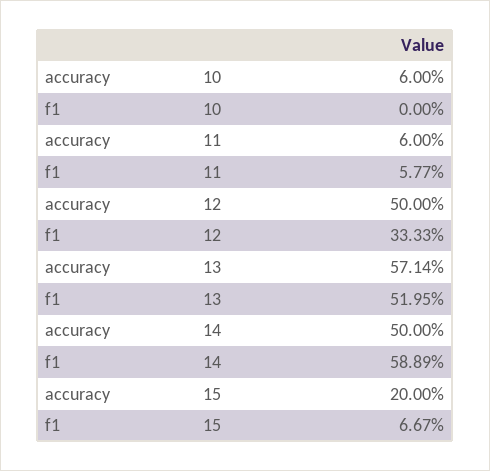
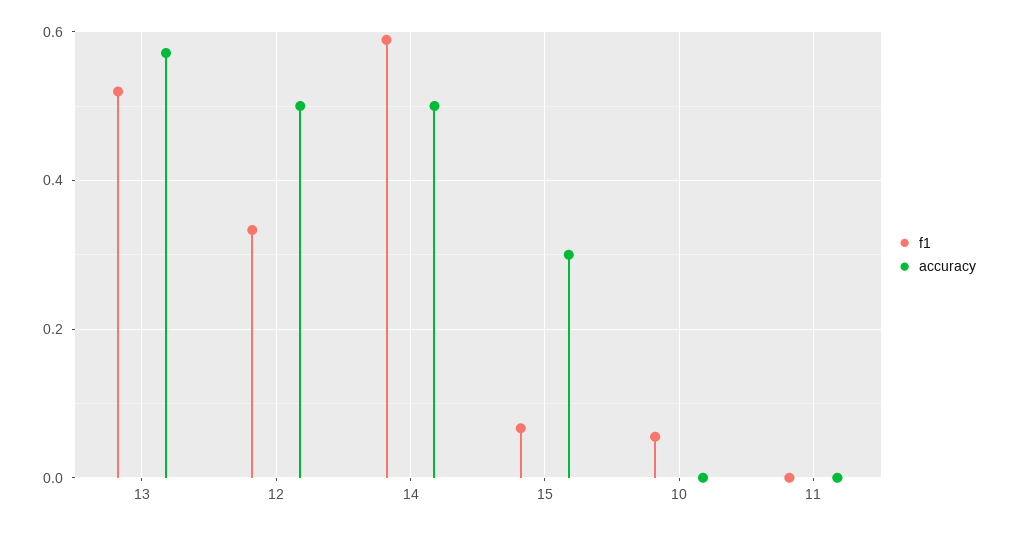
  {
    "accuracy": {
-     "10": 0.06,
+     "10": 0,
-     "11": 0.06,
+     "11": 0,
      "12": 0.5,
      "13": 0.5714,
      "14": 0.5,
-     "15": 0.2
+     "15": 0.3
    },
    "f1": {
-     "10": 0,
+     "10": 0.06,
-     "11": 0.0577,
+     "11": 0,
      "12": 0.3333,
      "13": 0.5195,
      "14": 0.5889,
      "15": 0.0667
    }
  }

